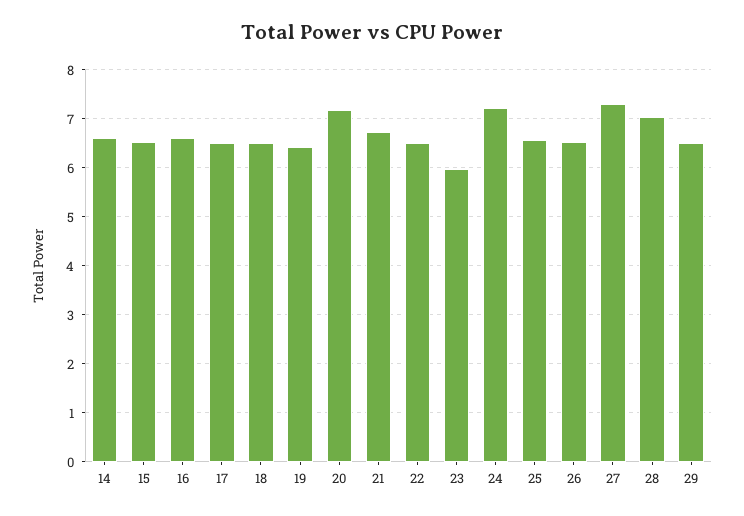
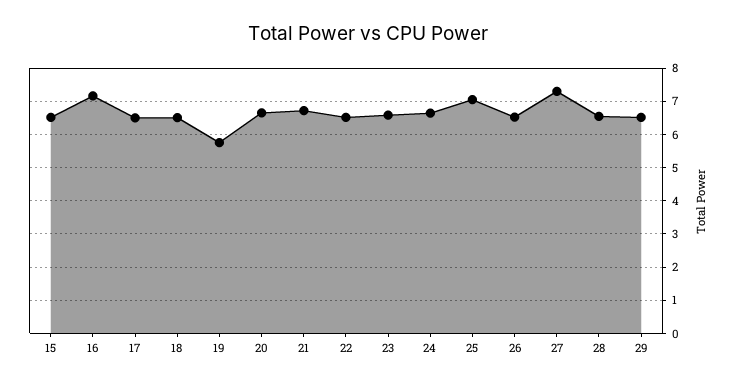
  {
-   "14": 6.6,
    "15": 6.6,
-   "16": 6.6,
+   "16": 7.2,
    "17": 6.4,
    "18": 6.6,
-   "19": 6.4,
+   "19": 5.8,
-   "20": 7.2,
+   "20": 6.6,
    "21": 6.8,
    "22": 6.6,
-   "23": 6,
+   "23": 6.6,
-   "24": 7.2,
+   "24": 6.6,
-   "25": 6.6,
+   "25": 7,
    "26": 6.6,
    "27": 7.2,
-   "28": 7,
+   "28": 6.6,
    "29": 6.6
  }

